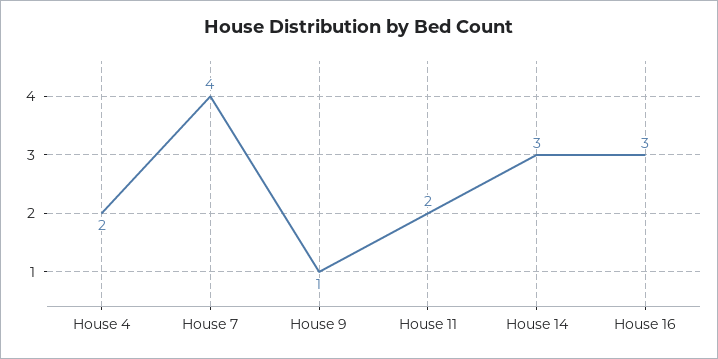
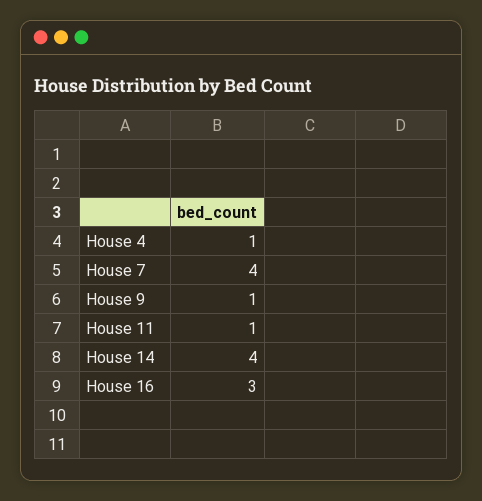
  {
-   "House 4": 2,
+   "House 4": 1,
    "House 7": 4,
    "House 9": 1,
-   "House 11": 2,
+   "House 11": 1,
-   "House 14": 3,
+   "House 14": 4,
    "House 16": 3
  }

